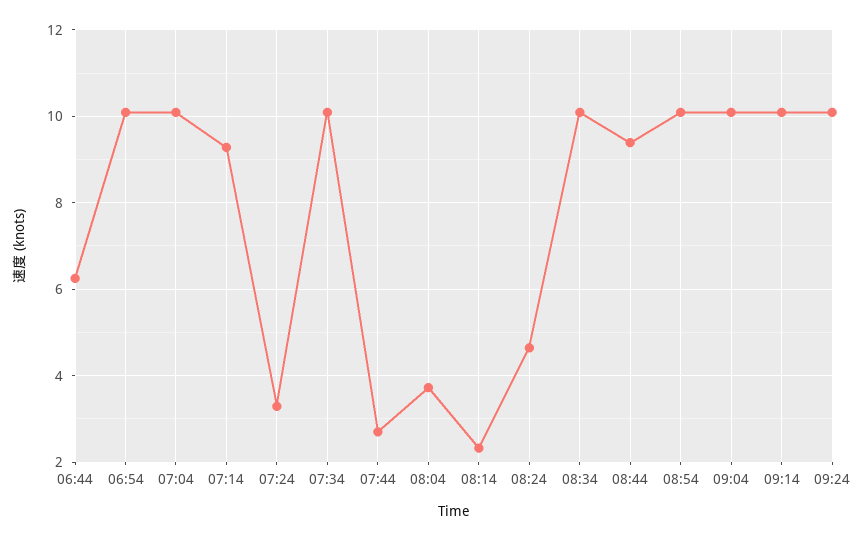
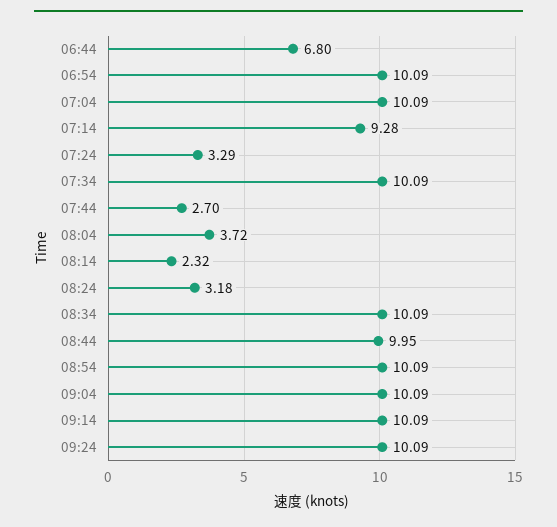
  {
-   "06:44": 6.2,
+   "06:44": 6.8,
    "06:54": 10.09,
    "07:04": 10.09,
    "07:14": 9.28,
    "07:24": 3.29,
    "07:34": 10.09,
    "07:44": 2.7,
    "08:04": 3.72,
    "08:14": 2.32,
-   "08:24": 4.6,
+   "08:24": 3.18,
    "08:34": 10.09,
-   "08:44": 9.4,
+   "08:44": 9.95,
    "08:54": 10.09,
    "09:04": 10.09,
    "09:14": 10.09,
    "09:24": 10.09
  }

